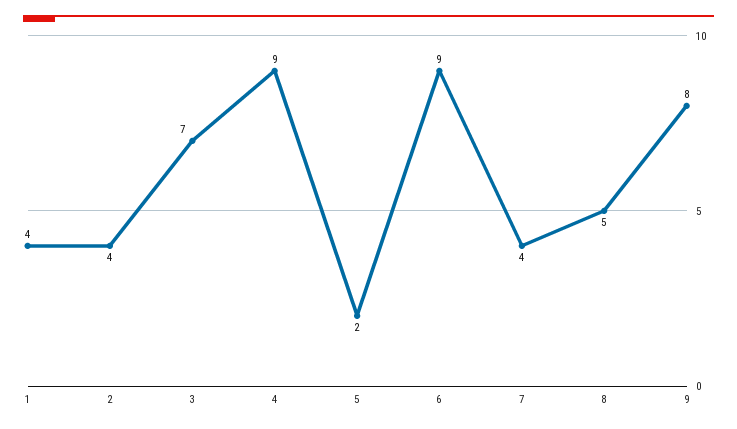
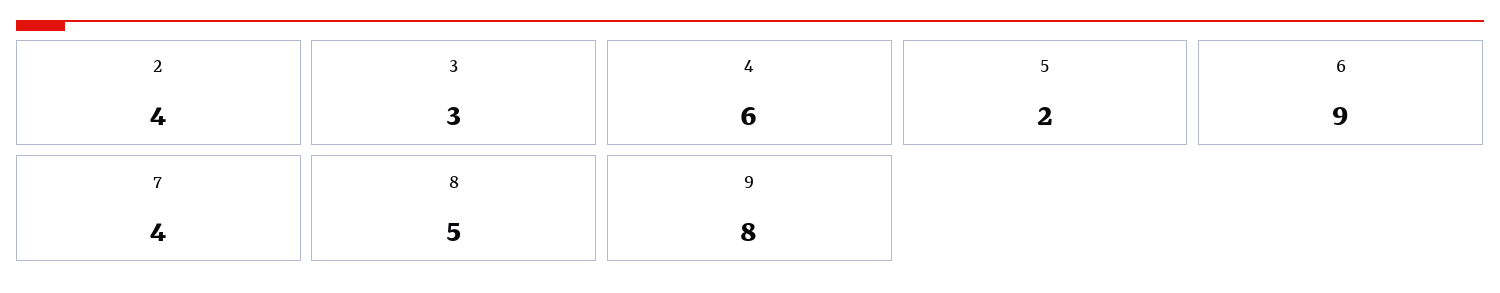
  {
-   "1": 4,
    "2": 4,
-   "3": 7,
+   "3": 3,
-   "4": 9,
+   "4": 6,
    "5": 2,
    "6": 9,
    "7": 4,
    "8": 5,
    "9": 8
  }

